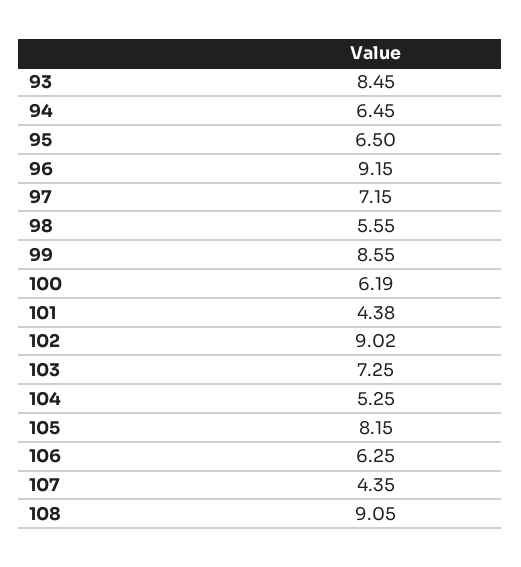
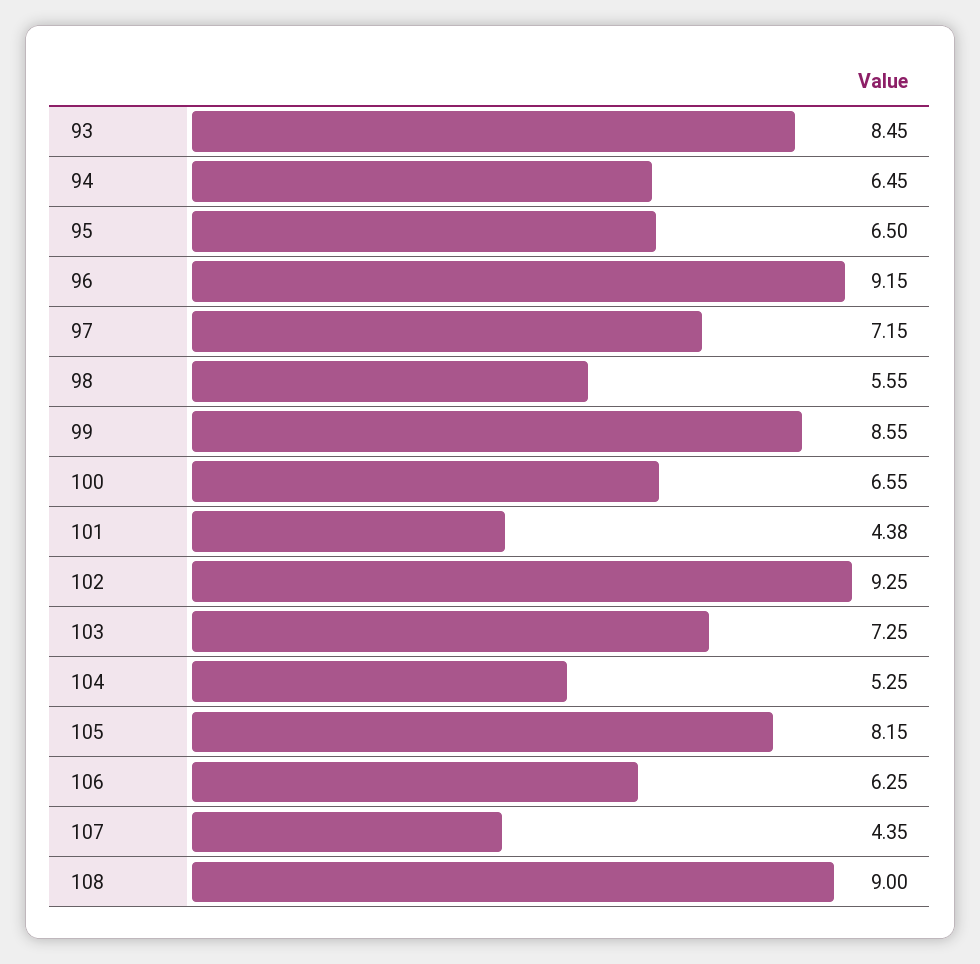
  {
    "93": 8.45,
    "94": 6.45,
    "95": 6.5,
    "96": 9.15,
    "97": 7.15,
    "98": 5.55,
    "99": 8.55,
-   "100": 6.19,
+   "100": 6.55,
    "101": 4.38,
-   "102": 9.02,
+   "102": 9.25,
    "103": 7.25,
    "104": 5.25,
    "105": 8.15,
    "106": 6.25,
    "107": 4.35,
-   "108": 9.05
+   "108": 9
  }

